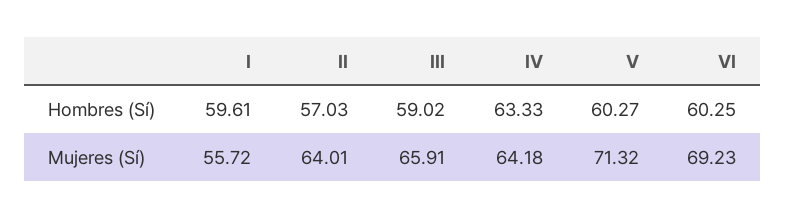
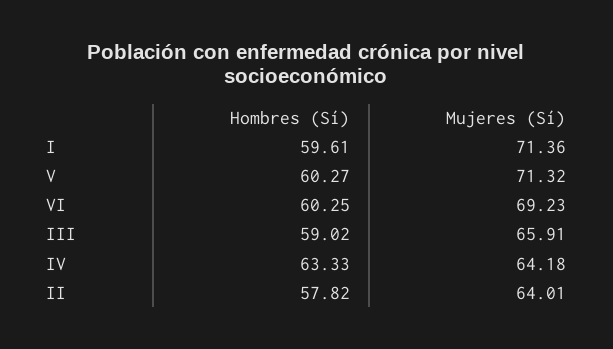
  {
    "I": {
      "Hombres (Sí)": 59.61,
-     "Mujeres (Sí)": 55.72
+     "Mujeres (Sí)": 71.36
    },
    "II": {
-     "Hombres (Sí)": 57.03,
+     "Hombres (Sí)": 57.82,
      "Mujeres (Sí)": 64.01
    },
    "III": {
      "Hombres (Sí)": 59.02,
      "Mujeres (Sí)": 65.91
    },
    "IV": {
      "Hombres (Sí)": 63.33,
      "Mujeres (Sí)": 64.18
    },
    "V": {
      "Hombres (Sí)": 60.27,
      "Mujeres (Sí)": 71.32
    },
    "VI": {
      "Hombres (Sí)": 60.25,
      "Mujeres (Sí)": 69.23
    }
  }

